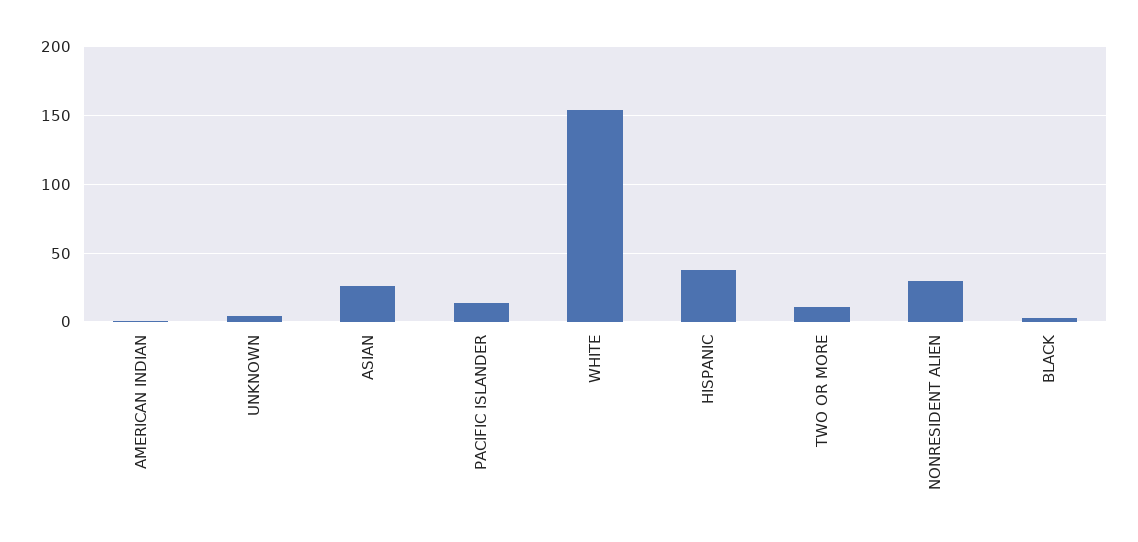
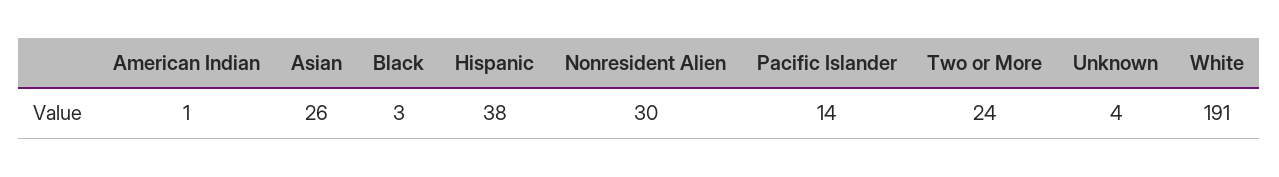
  {
    "AMERICAN INDIAN": 1,
    "UNKNOWN": 4,
    "ASIAN": 26,
    "PACIFIC ISLANDER": 14,
-   "WHITE": 155,
+   "WHITE": 191,
    "HISPANIC": 38,
-   "TWO OR MORE": 10,
+   "TWO OR MORE": 24,
    "NONRESIDENT ALIEN": 30,
    "BLACK": 3
  }

